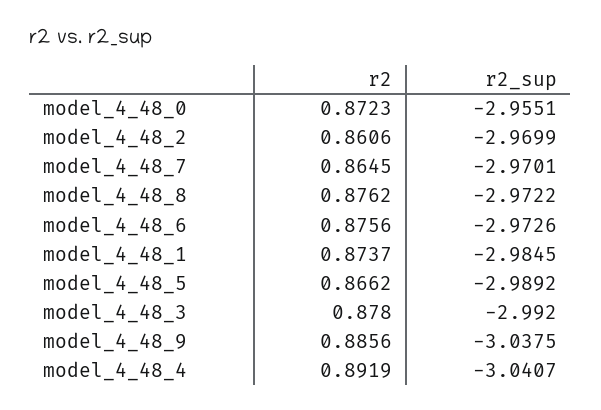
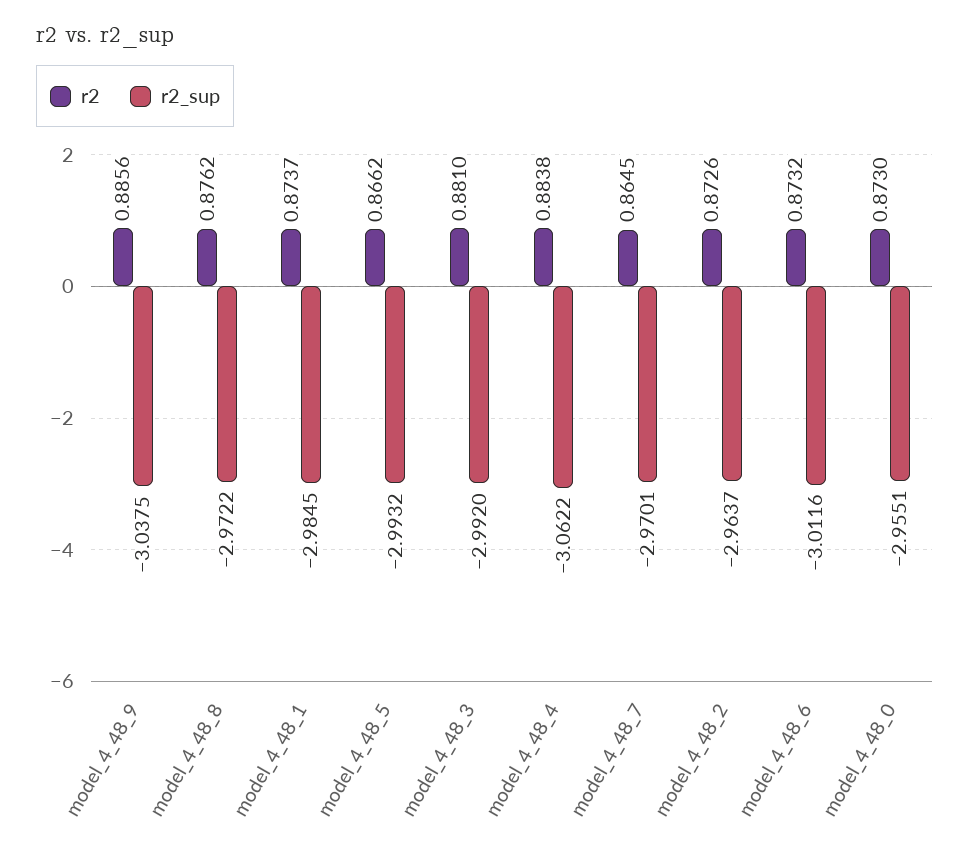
  {
    "r2": {
-     "model_4_48_0": 0.8723,
+     "model_4_48_0": 0.873,
-     "model_4_48_2": 0.8606,
+     "model_4_48_2": 0.8726,
      "model_4_48_7": 0.8645,
      "model_4_48_8": 0.8762,
-     "model_4_48_6": 0.8756,
+     "model_4_48_6": 0.8732,
      "model_4_48_1": 0.8737,
      "model_4_48_5": 0.8662,
-     "model_4_48_3": 0.878,
+     "model_4_48_3": 0.881,
      "model_4_48_9": 0.8856,
-     "model_4_48_4": 0.8919
+     "model_4_48_4": 0.8838
    },
    "r2_sup": {
      "model_4_48_0": -2.9551,
-     "model_4_48_2": -2.9699,
+     "model_4_48_2": -2.9637,
      "model_4_48_7": -2.9701,
      "model_4_48_8": -2.9722,
-     "model_4_48_6": -2.9726,
+     "model_4_48_6": -3.0116,
      "model_4_48_1": -2.9845,
-     "model_4_48_5": -2.9892,
+     "model_4_48_5": -2.9932,
      "model_4_48_3": -2.992,
      "model_4_48_9": -3.0375,
-     "model_4_48_4": -3.0407
+     "model_4_48_4": -3.0622
    }
  }

